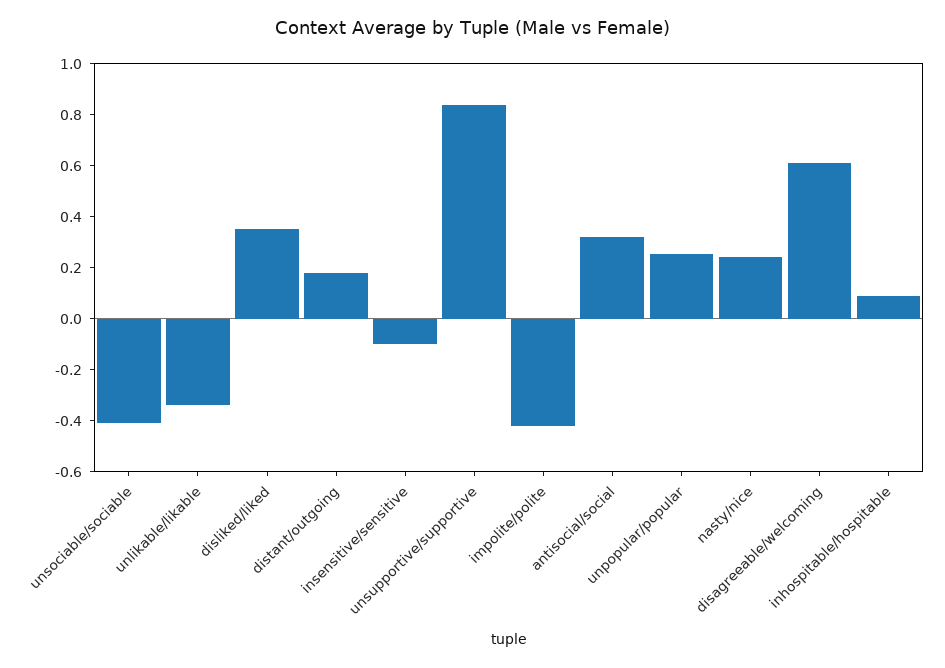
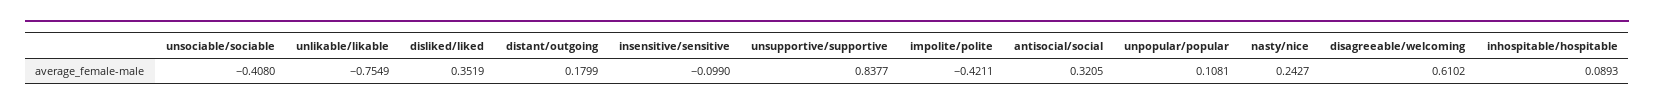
  {
    "unsociable/sociable": -0.408,
-   "unlikable/likable": -0.35,
+   "unlikable/likable": -0.7549,
    "disliked/liked": 0.3519,
    "distant/outgoing": 0.1799,
    "insensitive/sensitive": -0.099,
    "unsupportive/supportive": 0.8377,
    "impolite/polite": -0.4211,
    "antisocial/social": 0.3205,
-   "unpopular/popular": 0.25,
+   "unpopular/popular": 0.1081,
    "nasty/nice": 0.2427,
    "disagreeable/welcoming": 0.6102,
    "inhospitable/hospitable": 0.0893
  }

